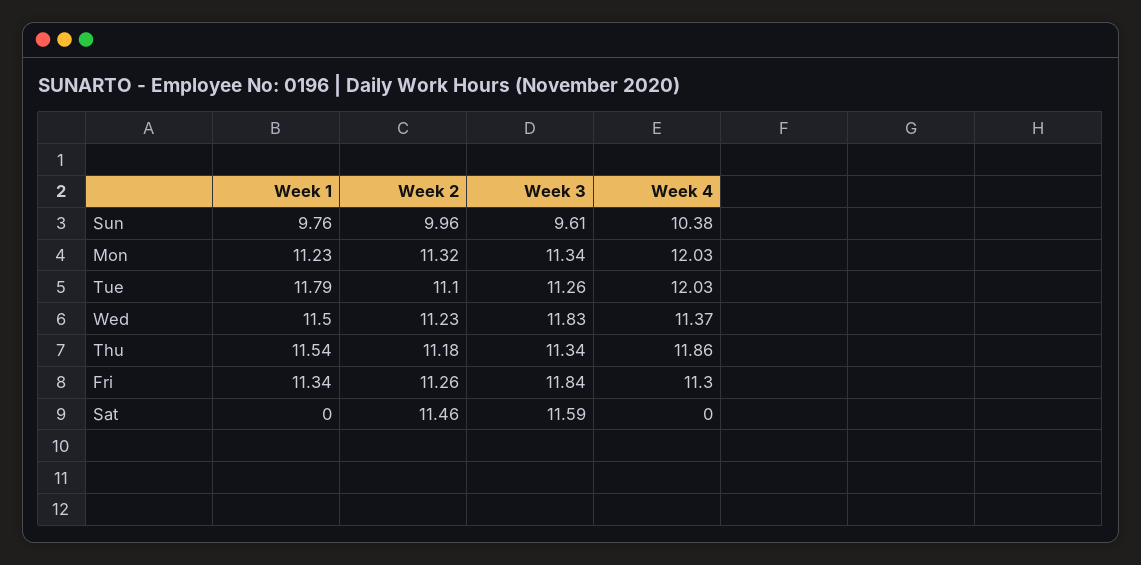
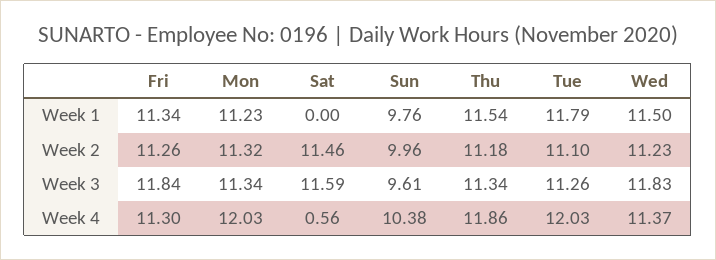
  {
    "Week 1": {
      "Sun": 9.76,
      "Mon": 11.23,
      "Tue": 11.79,
      "Wed": 11.5,
      "Thu": 11.54,
      "Fri": 11.34,
      "Sat": 0
    },
    "Week 2": {
      "Sun": 9.96,
      "Mon": 11.32,
      "Tue": 11.1,
      "Wed": 11.23,
      "Thu": 11.18,
      "Fri": 11.26,
      "Sat": 11.46
    },
    "Week 3": {
      "Sun": 9.61,
      "Mon": 11.34,
      "Tue": 11.26,
      "Wed": 11.83,
      "Thu": 11.34,
      "Fri": 11.84,
      "Sat": 11.59
    },
    "Week 4": {
      "Sun": 10.38,
      "Mon": 12.03,
      "Tue": 12.03,
      "Wed": 11.37,
      "Thu": 11.86,
      "Fri": 11.3,
-     "Sat": 0
+     "Sat": 0.56
    }
  }

